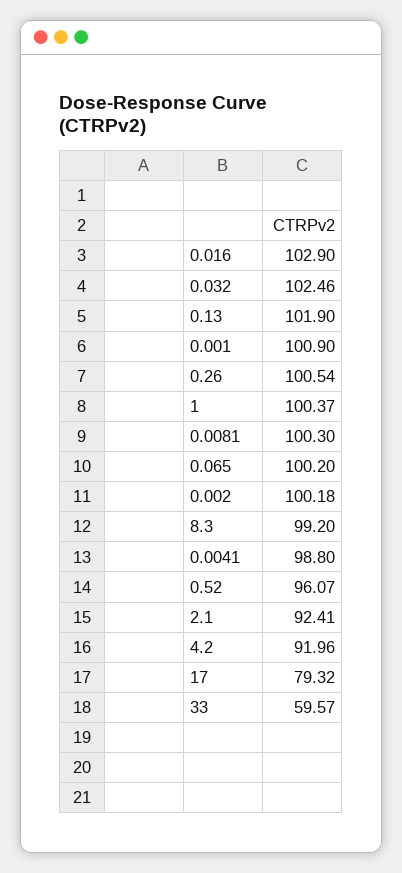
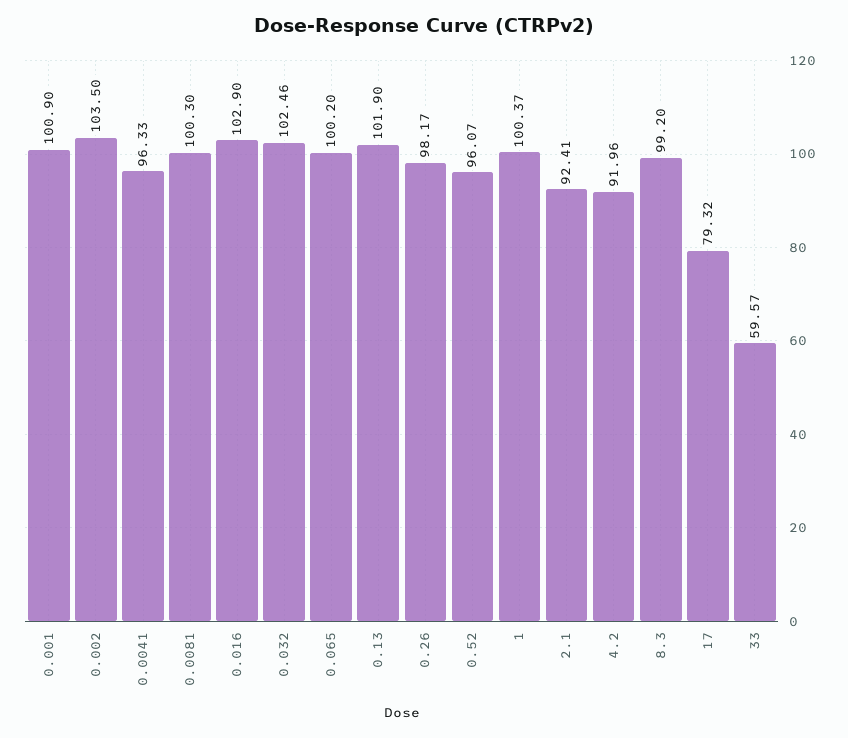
  {
    "0.016": 102.9,
    "0.032": 102.46,
    "0.13": 101.9,
    "0.001": 100.9,
-   "0.26": 100.54,
+   "0.26": 98.17,
    "1": 100.37,
    "0.0081": 100.3,
    "0.065": 100.2,
-   "0.002": 100.18,
+   "0.002": 103.5,
    "8.3": 99.2,
-   "0.0041": 98.8,
+   "0.0041": 96.33,
    "0.52": 96.07,
    "2.1": 92.41,
    "4.2": 91.96,
    "17": 79.32,
    "33": 59.57
  }

